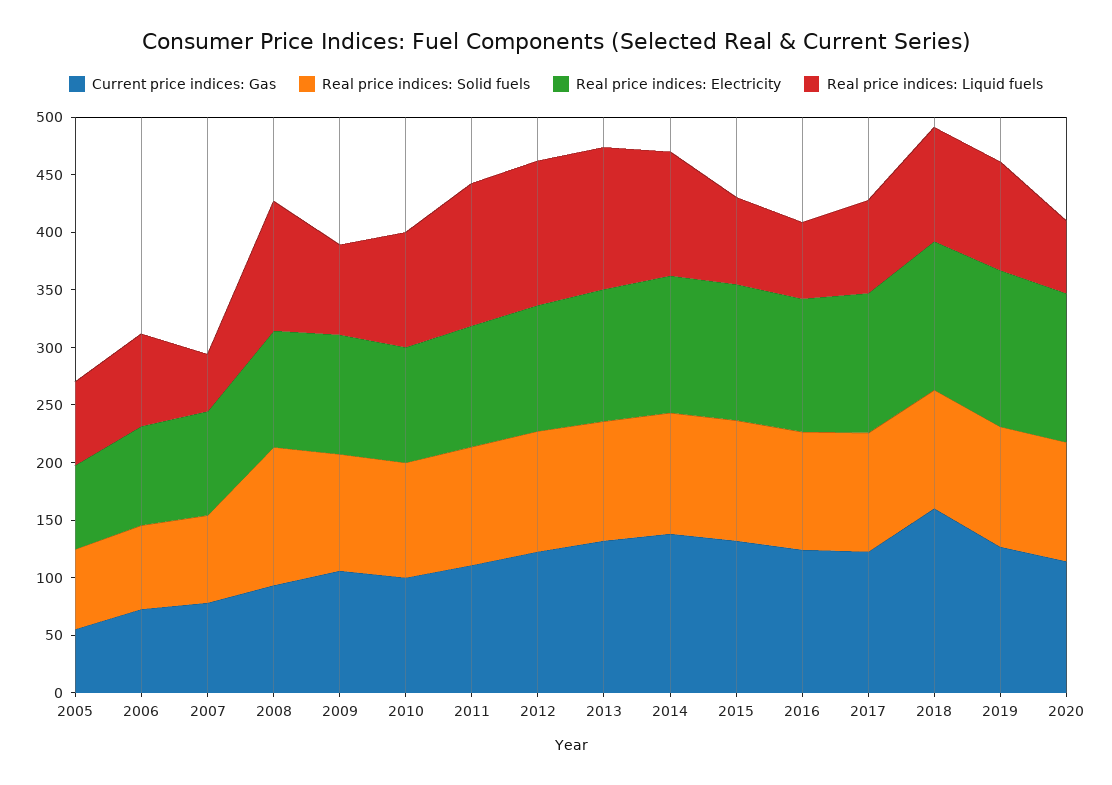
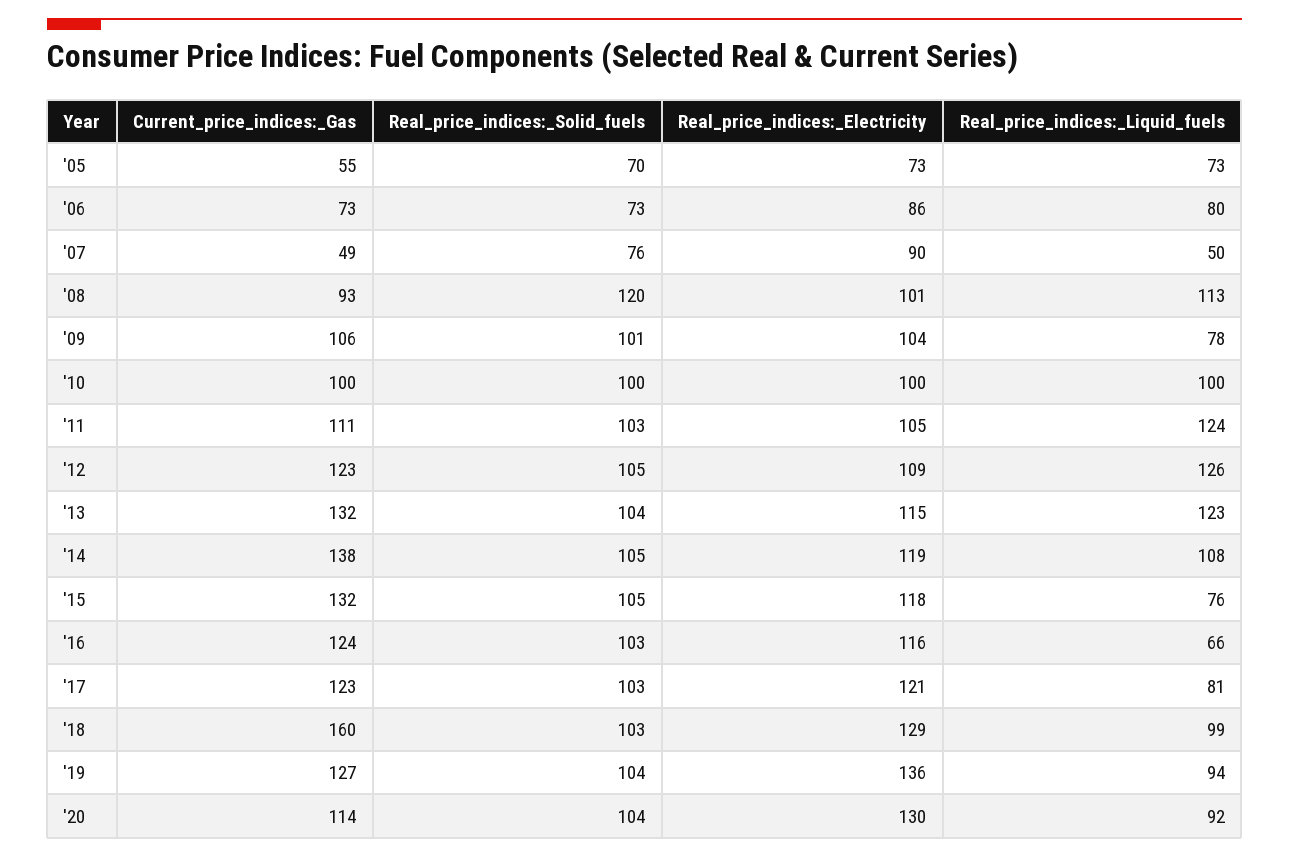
  {
    "Current price indices: Gas": {
      "2005": 55,
      "2006": 73,
-     "2007": 80,
+     "2007": 49,
      "2008": 93,
      "2009": 106,
      "2010": 100,
      "2011": 111,
      "2012": 123,
      "2013": 132,
      "2014": 138,
      "2015": 132,
      "2016": 124,
      "2017": 123,
      "2018": 160,
      "2019": 127,
      "2020": 114
    },
    "Real price indices: Solid fuels": {
      "2005": 70,
      "2006": 73,
      "2007": 76,
      "2008": 120,
      "2009": 101,
      "2010": 100,
      "2011": 103,
      "2012": 105,
      "2013": 104,
      "2014": 105,
      "2015": 105,
      "2016": 103,
      "2017": 103,
      "2018": 103,
      "2019": 104,
      "2020": 104
    },
    "Real price indices: Electricity": {
      "2005": 73,
      "2006": 86,
      "2007": 90,
      "2008": 101,
      "2009": 104,
      "2010": 100,
      "2011": 105,
      "2012": 109,
      "2013": 115,
      "2014": 119,
      "2015": 118,
      "2016": 116,
      "2017": 121,
      "2018": 129,
      "2019": 136,
      "2020": 130
    },
    "Real price indices: Liquid fuels": {
      "2005": 73,
      "2006": 80,
      "2007": 50,
      "2008": 113,
      "2009": 78,
      "2010": 100,
      "2011": 124,
      "2012": 126,
      "2013": 123,
      "2014": 108,
      "2015": 76,
      "2016": 66,
      "2017": 81,
      "2018": 99,
      "2019": 94,
-     "2020": 60
+     "2020": 92
    }
  }

